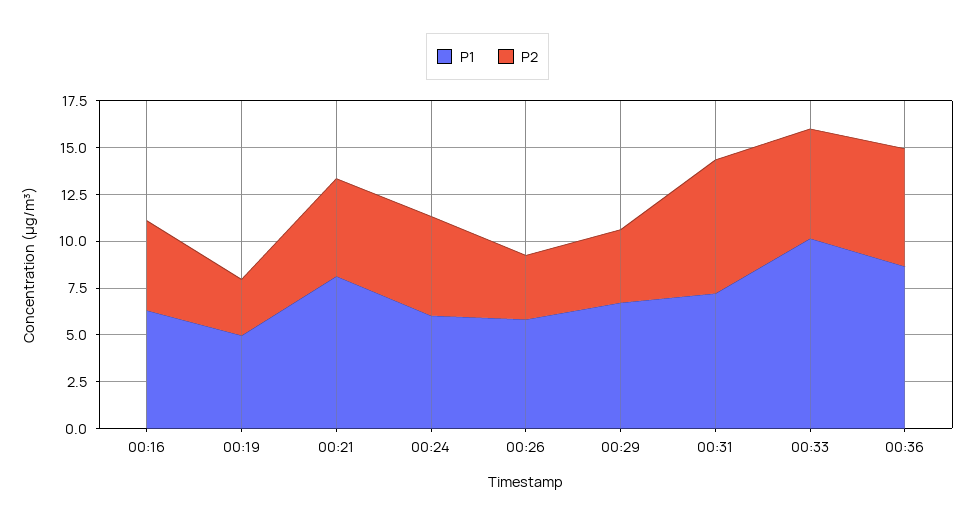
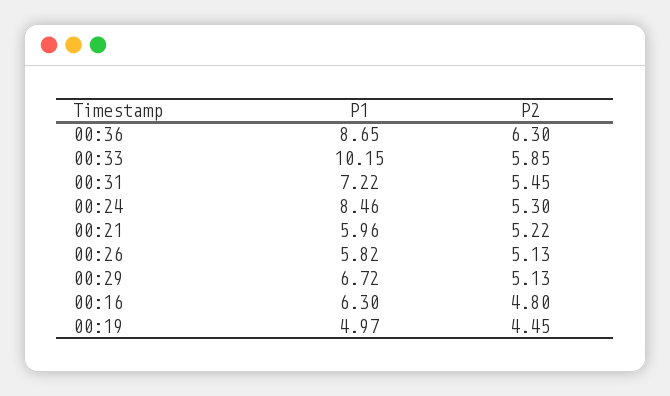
  {
    "P1": {
      "00:16": 6.3,
      "00:19": 4.97,
-     "00:21": 8,
+     "00:21": 5.96,
-     "00:24": 6,
+     "00:24": 8.46,
      "00:26": 5.82,
      "00:29": 6.72,
      "00:31": 7.22,
      "00:33": 10.15,
      "00:36": 8.65
    },
    "P2": {
      "00:16": 4.8,
-     "00:19": 3,
+     "00:19": 4.45,
      "00:21": 5.22,
      "00:24": 5.3,
-     "00:26": 3.5,
+     "00:26": 5.13,
-     "00:29": 4,
+     "00:29": 5.13,
-     "00:31": 7,
+     "00:31": 5.45,
      "00:33": 5.85,
      "00:36": 6.3
    }
  }

